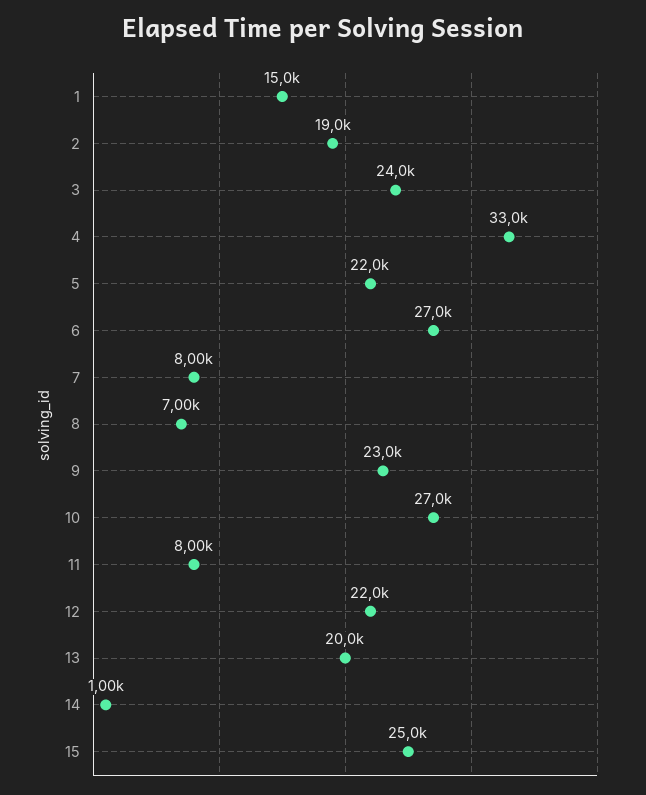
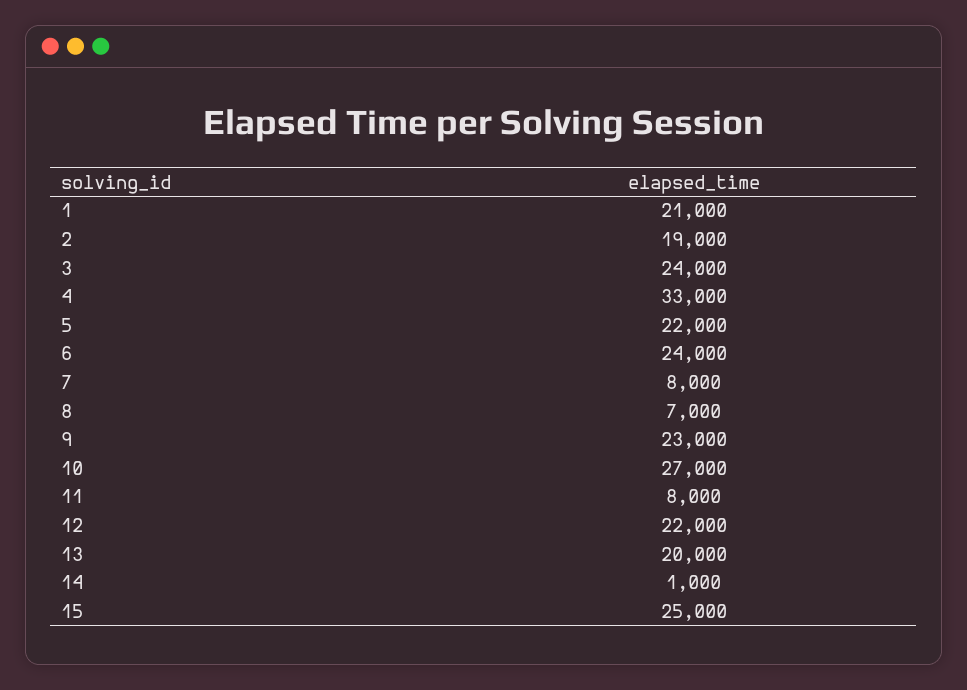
  {
-   "1": 15000,
+   "1": 21000,
    "2": 19000,
    "3": 24000,
    "4": 33000,
    "5": 22000,
-   "6": 27000,
+   "6": 24000,
    "7": 8000,
    "8": 7000,
    "9": 23000,
    "10": 27000,
    "11": 8000,
    "12": 22000,
    "13": 20000,
    "14": 1000,
    "15": 25000
  }

